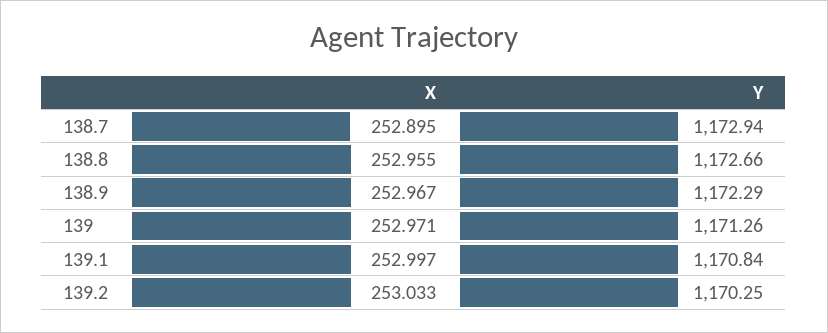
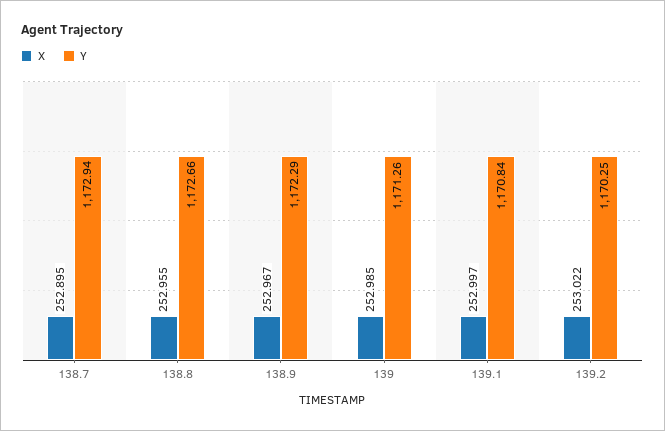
  {
    "X": {
      "138.7": 252.895,
      "138.8": 252.955,
      "138.9": 252.967,
-     "139": 252.971,
+     "139": 252.985,
      "139.1": 252.997,
-     "139.2": 253.033
+     "139.2": 253.022
    },
    "Y": {
      "138.7": 1172.94,
      "138.8": 1172.66,
      "138.9": 1172.29,
      "139": 1171.26,
      "139.1": 1170.84,
      "139.2": 1170.25
    }
  }

